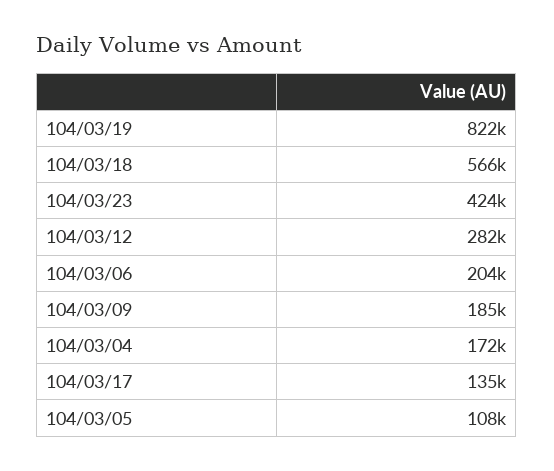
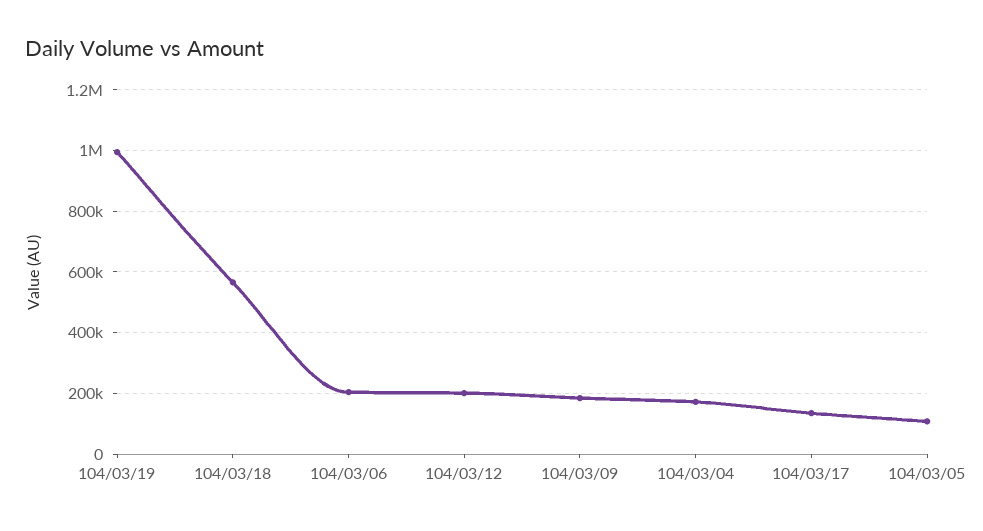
  {
-   "104/03/19": 822000,
+   "104/03/19": 1000000,
    "104/03/18": 566000,
-   "104/03/23": 424000,
-   "104/03/12": 282000,
+   "104/03/12": 200000,
    "104/03/06": 204000,
    "104/03/09": 185000,
    "104/03/04": 172000,
    "104/03/17": 135000,
    "104/03/05": 108000
  }

